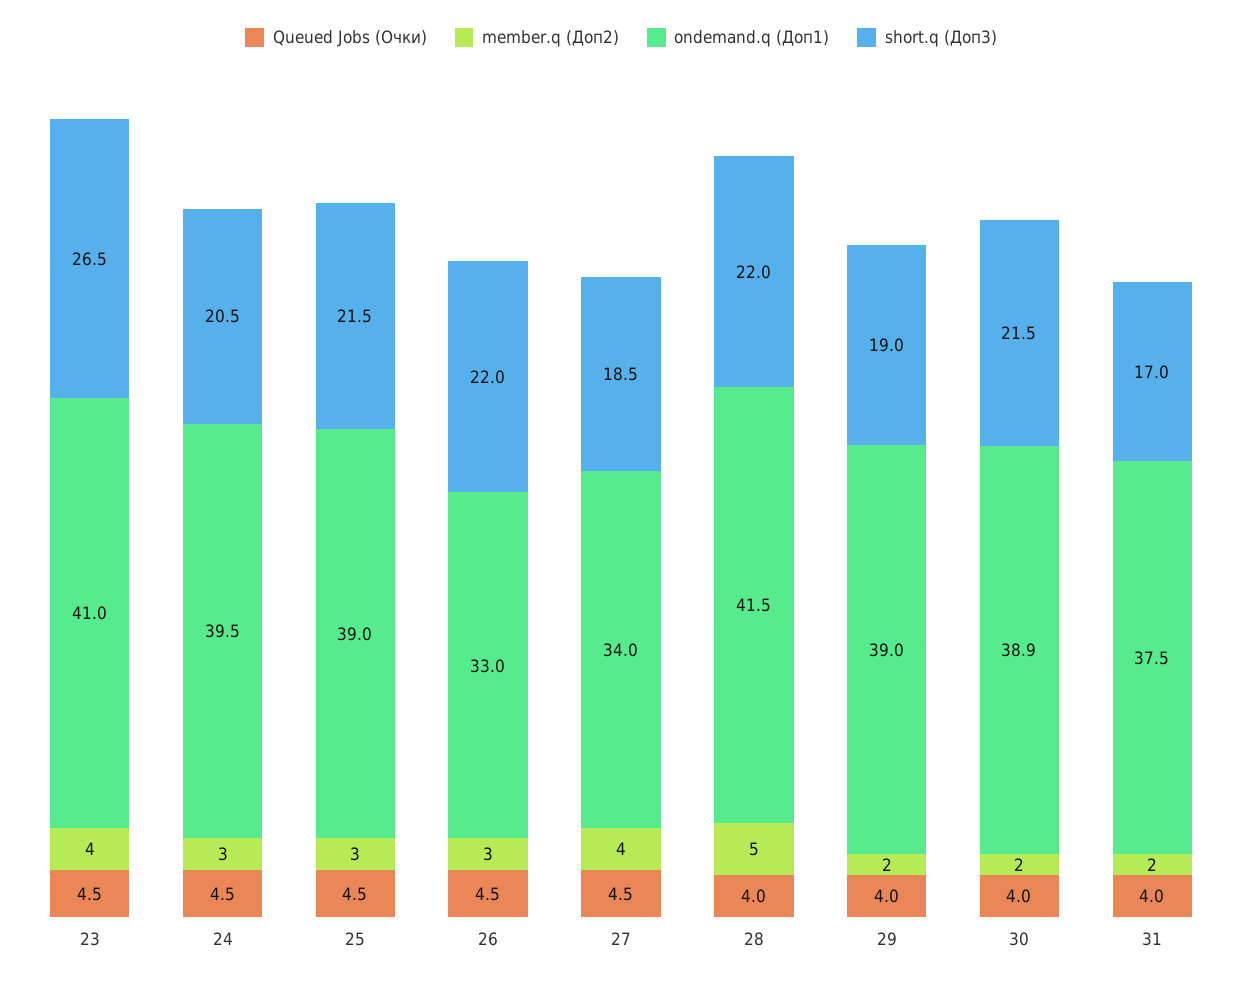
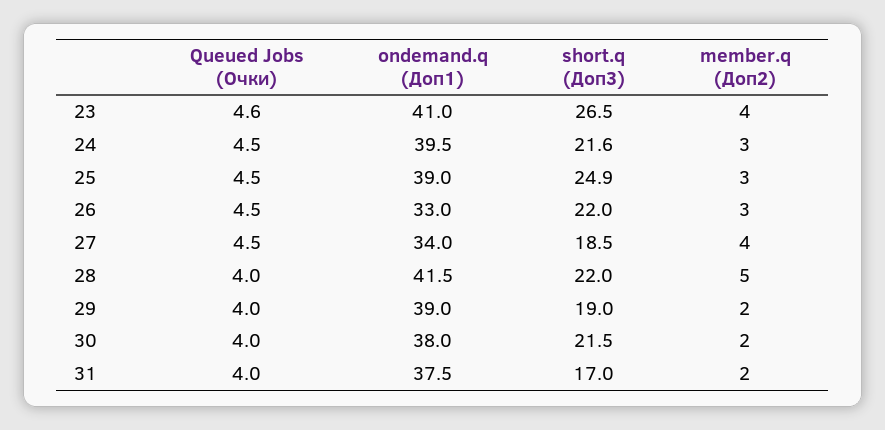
  {
    "Queued Jobs (Очки)": {
-     "23": 4.5,
+     "23": 4.6,
      "24": 4.5,
      "25": 4.5,
      "26": 4.5,
      "27": 4.5,
      "28": 4,
      "29": 4,
      "30": 4,
      "31": 4
    },
    "member.q (Доп2)": {
      "23": 4,
      "24": 3,
      "25": 3,
      "26": 3,
      "27": 4,
      "28": 5,
      "29": 2,
      "30": 2,
      "31": 2
    },
    "ondemand.q (Доп1)": {
      "23": 41,
      "24": 39.5,
      "25": 39,
      "26": 33,
      "27": 34,
      "28": 41.5,
      "29": 39,
-     "30": 38.9,
+     "30": 38,
      "31": 37.5
    },
    "short.q (Доп3)": {
      "23": 26.5,
-     "24": 20.5,
+     "24": 21.6,
-     "25": 21.5,
+     "25": 24.9,
      "26": 22,
      "27": 18.5,
      "28": 22,
      "29": 19,
      "30": 21.5,
      "31": 17
    }
  }

